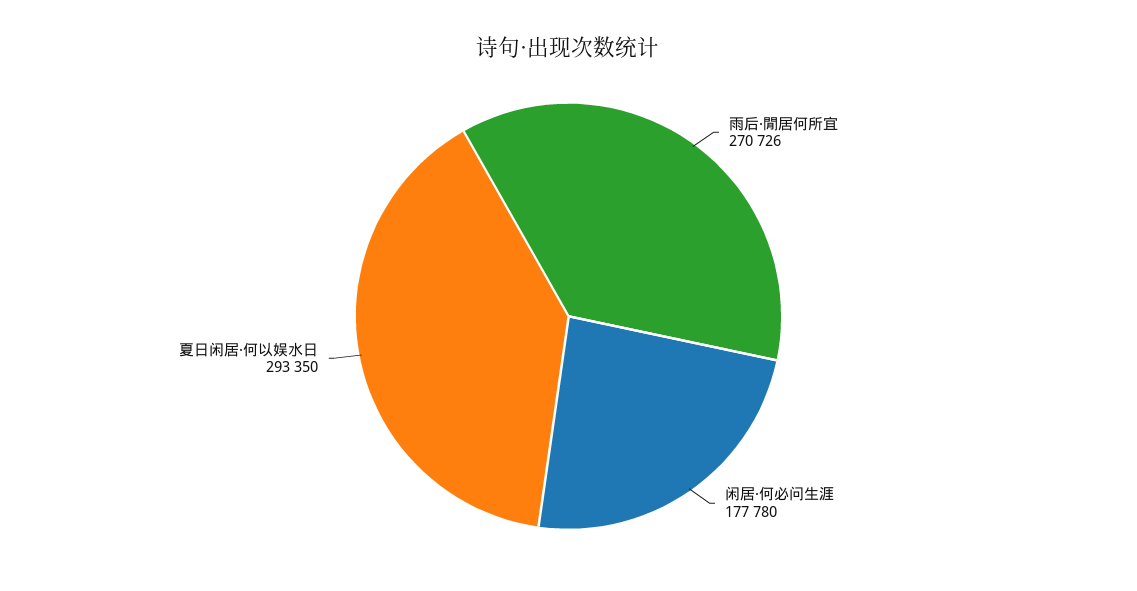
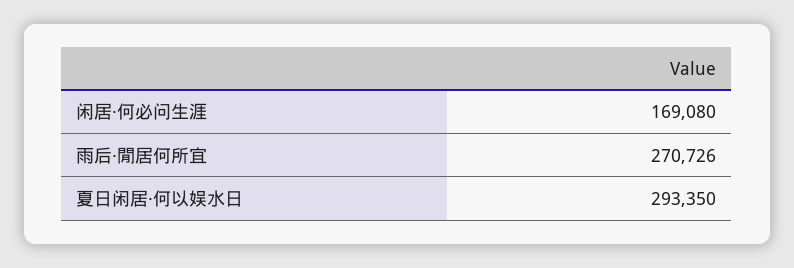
  {
    "雨后·閒居何所宜": 270726,
-   "闲居·何必问生涯": 177780,
+   "闲居·何必问生涯": 169080,
    "夏日闲居·何以娱水日": 293350
  }

